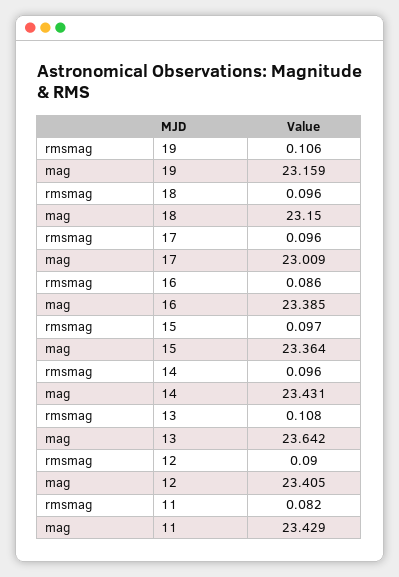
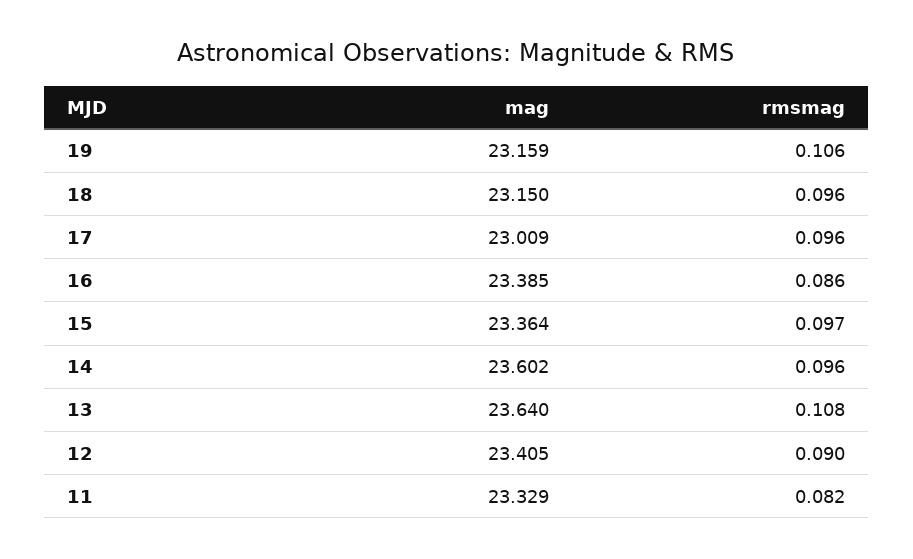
  {
    "rmsmag": {
      "19": 0.106,
      "18": 0.096,
      "17": 0.096,
      "16": 0.086,
      "15": 0.097,
      "14": 0.096,
      "13": 0.108,
      "12": 0.09,
      "11": 0.082
    },
    "mag": {
      "19": 23.159,
      "18": 23.15,
      "17": 23.009,
      "16": 23.385,
      "15": 23.364,
-     "14": 23.431,
+     "14": 23.602,
-     "13": 23.642,
+     "13": 23.64,
      "12": 23.405,
-     "11": 23.429
+     "11": 23.329
    }
  }

